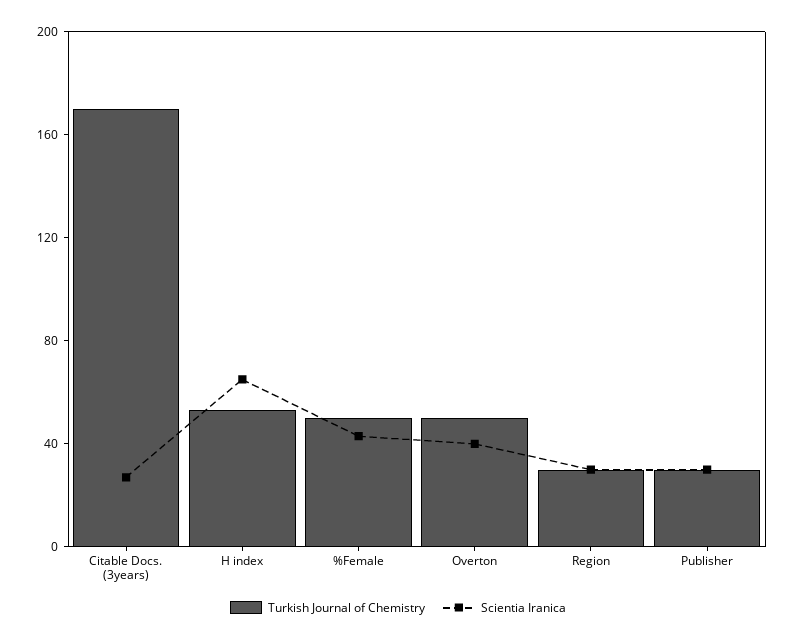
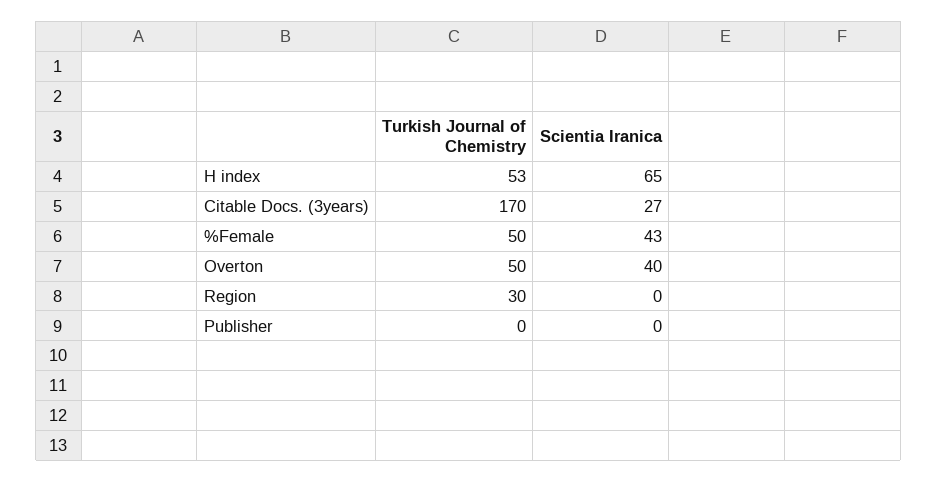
  {
    "Turkish Journal of Chemistry": {
      "Citable Docs. (3years)": 170,
      "H index": 53,
      "%Female": 50,
      "Overton": 50,
      "Region": 30,
-     "Publisher": 30
+     "Publisher": 0
    },
    "Scientia Iranica": {
      "Citable Docs. (3years)": 27,
      "H index": 65,
      "%Female": 43,
      "Overton": 40,
-     "Region": 30,
+     "Region": 0,
-     "Publisher": 30
+     "Publisher": 0
    }
  }

